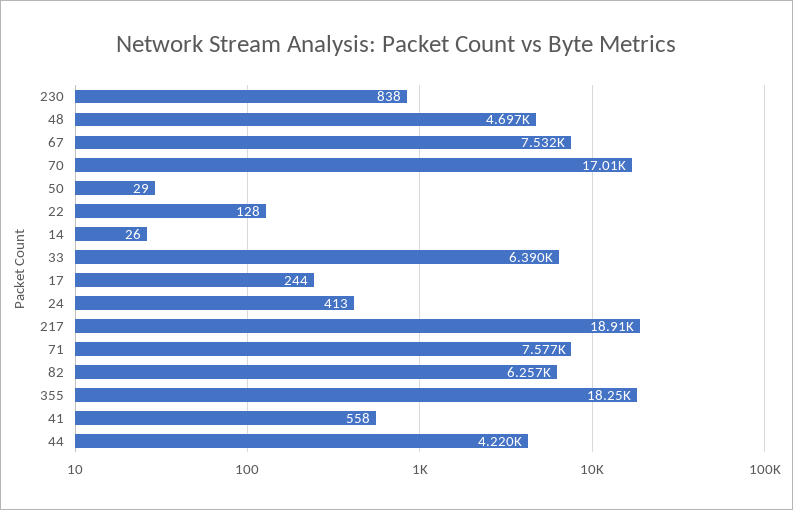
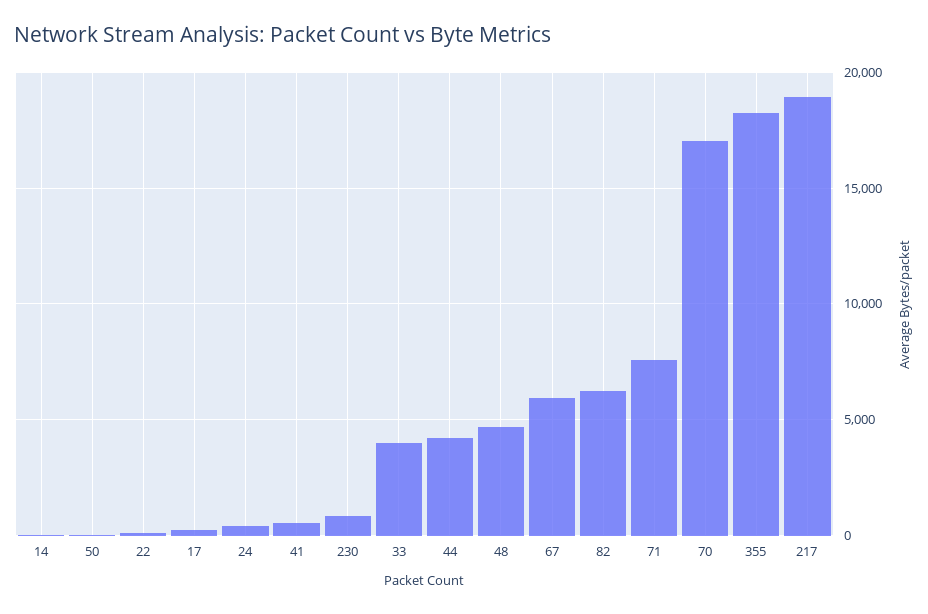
  {
    "230": 838,
    "48": 4697,
-   "67": 7532,
+   "67": 6000,
    "70": 17010,
    "50": 29,
    "22": 128,
    "14": 26,
-   "33": 6390,
+   "33": 4000,
    "17": 244,
    "24": 413,
    "217": 18910,
    "71": 7577,
    "82": 6257,
    "355": 18250,
    "41": 558,
    "44": 4220
  }

